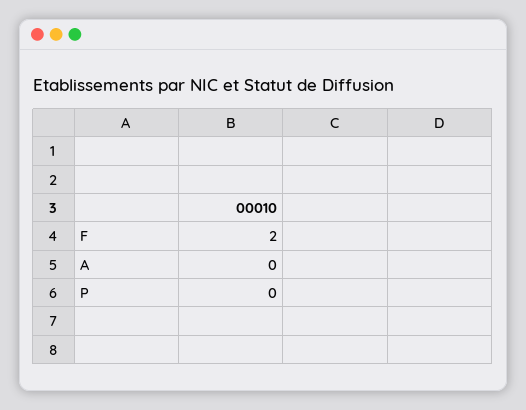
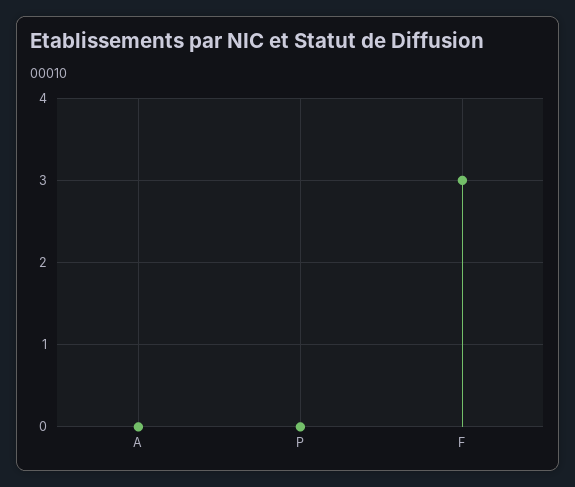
  {
-   "F": 2,
+   "F": 3,
    "A": 0,
    "P": 0
  }

